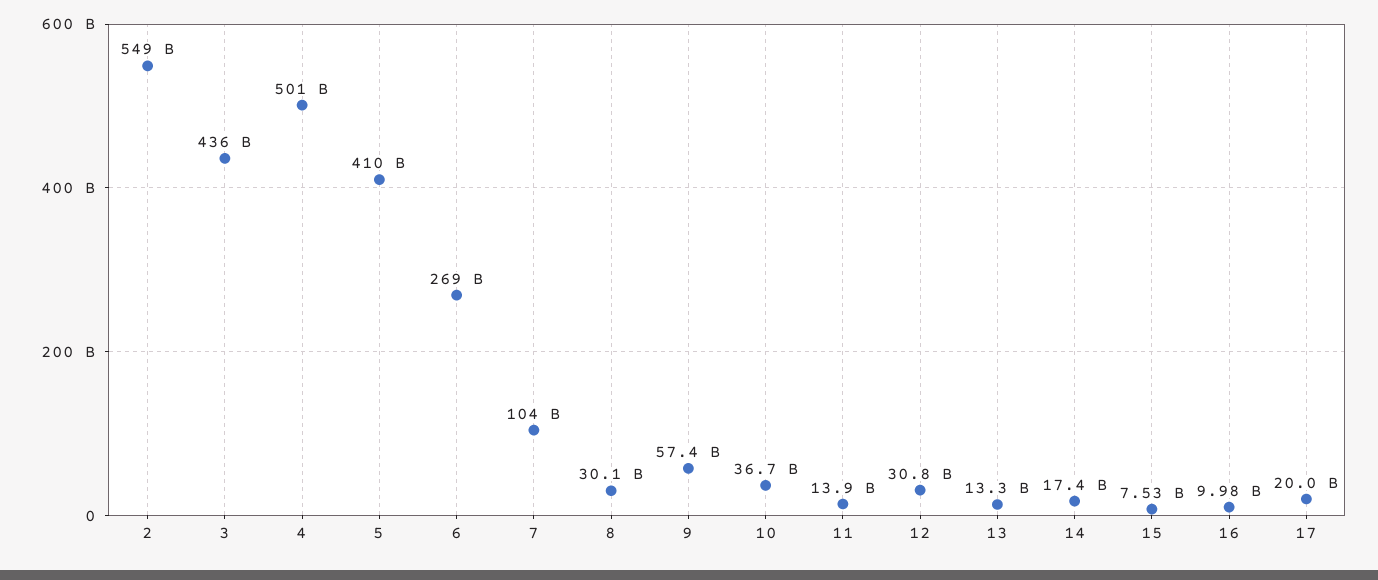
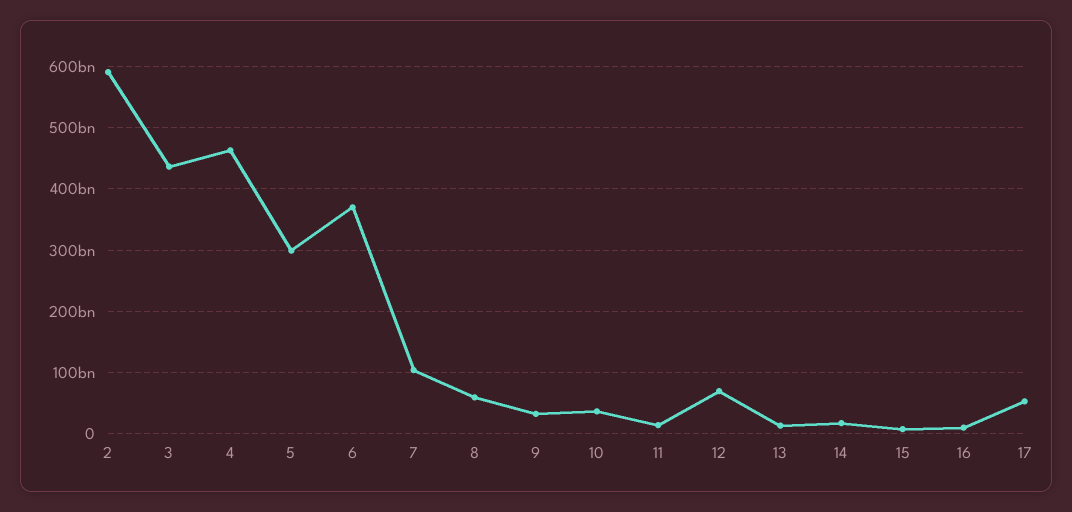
  {
-   "2": 549000000000,
+   "2": 590000000000,
    "3": 436000000000,
-   "4": 501000000000,
+   "4": 460000000000,
-   "5": 410000000000,
+   "5": 300000000000,
-   "6": 269000000000,
+   "6": 370000000000,
    "7": 104000000000,
-   "8": 30100000000,
+   "8": 60000000000,
-   "9": 57400000000,
+   "9": 30000000000,
    "10": 36700000000,
    "11": 13900000000,
-   "12": 30800000000,
+   "12": 70000000000,
    "13": 13300000000,
    "14": 17400000000,
    "15": 7530000000,
    "16": 9980000000,
-   "17": 20000000000
+   "17": 50000000000
  }

